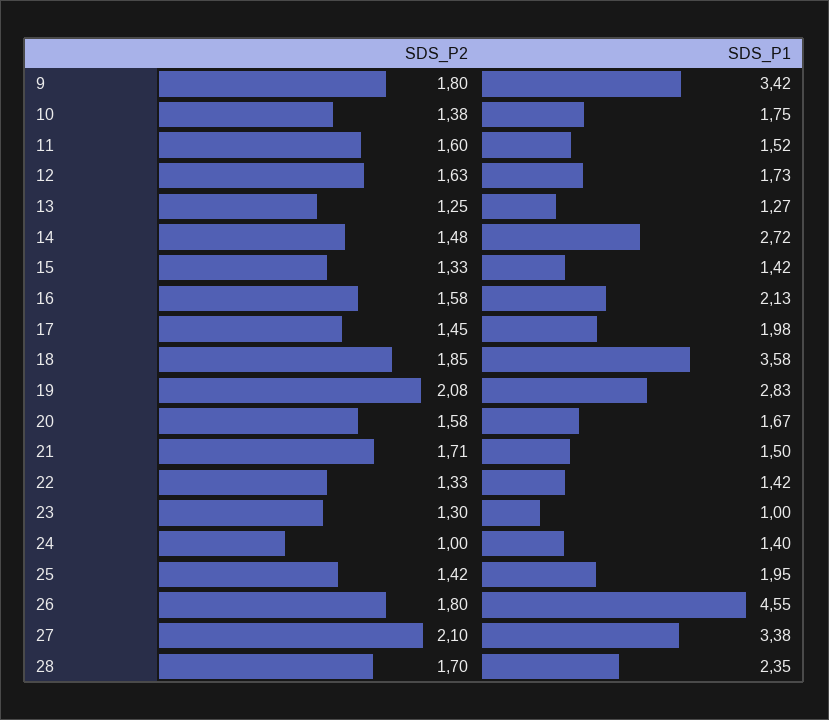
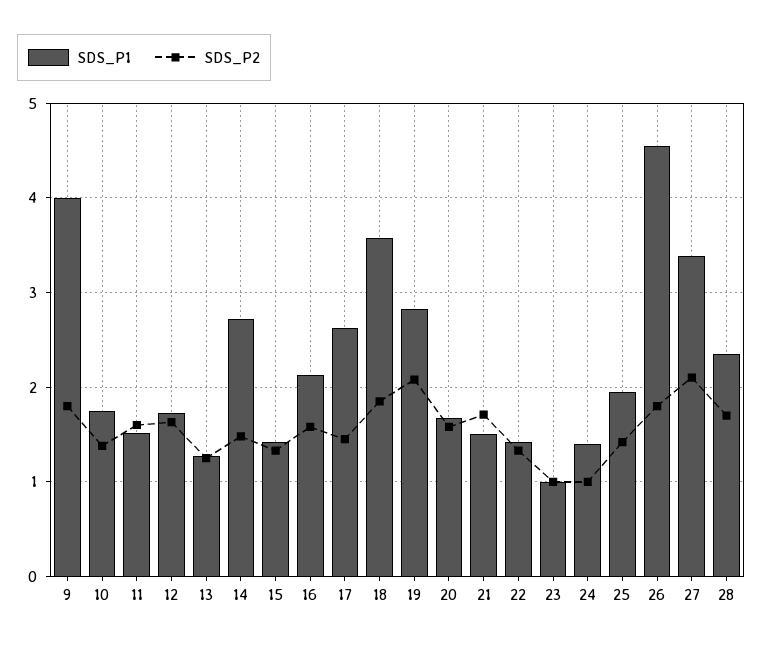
  {
    "SDS_P2": {
      "9": 1.8,
      "10": 1.38,
      "11": 1.6,
      "12": 1.63,
      "13": 1.25,
      "14": 1.48,
      "15": 1.33,
      "16": 1.58,
      "17": 1.45,
      "18": 1.85,
      "19": 2.08,
      "20": 1.58,
      "21": 1.71,
      "22": 1.33,
-     "23": 1.3,
+     "23": 1,
      "24": 1,
      "25": 1.42,
      "26": 1.8,
      "27": 2.1,
      "28": 1.7
    },
    "SDS_P1": {
-     "9": 3.42,
+     "9": 4,
      "10": 1.75,
      "11": 1.52,
      "12": 1.73,
      "13": 1.27,
      "14": 2.72,
      "15": 1.42,
      "16": 2.13,
-     "17": 1.98,
+     "17": 2.6,
      "18": 3.58,
      "19": 2.83,
      "20": 1.67,
      "21": 1.5,
      "22": 1.42,
      "23": 1,
      "24": 1.4,
      "25": 1.95,
      "26": 4.55,
      "27": 3.38,
      "28": 2.35
    }
  }

